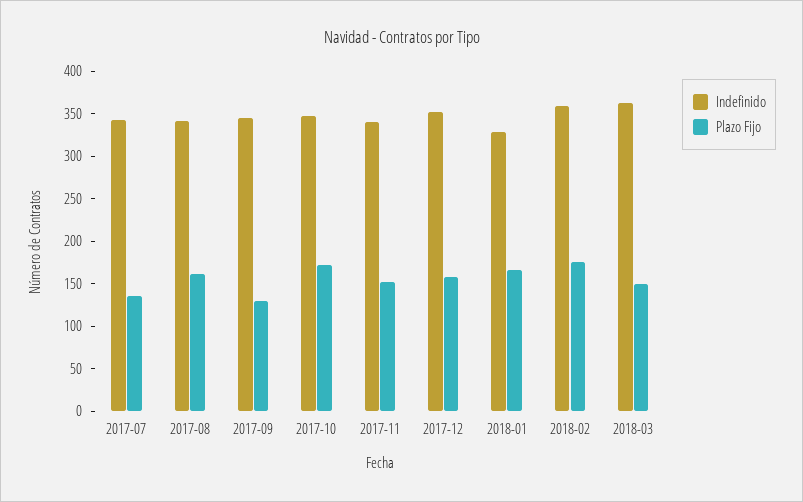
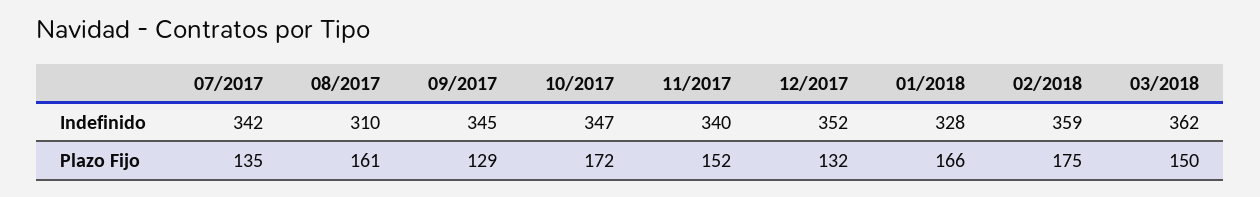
  {
    "Indefinido": {
      "2017-07": 342,
-     "2017-08": 340,
+     "2017-08": 310,
      "2017-09": 345,
      "2017-10": 347,
      "2017-11": 340,
      "2017-12": 352,
      "2018-01": 328,
      "2018-02": 359,
      "2018-03": 362
    },
    "Plazo Fijo": {
      "2017-07": 135,
      "2017-08": 161,
      "2017-09": 129,
      "2017-10": 172,
      "2017-11": 152,
-     "2017-12": 160,
+     "2017-12": 132,
      "2018-01": 166,
      "2018-02": 175,
      "2018-03": 150
    }
  }

